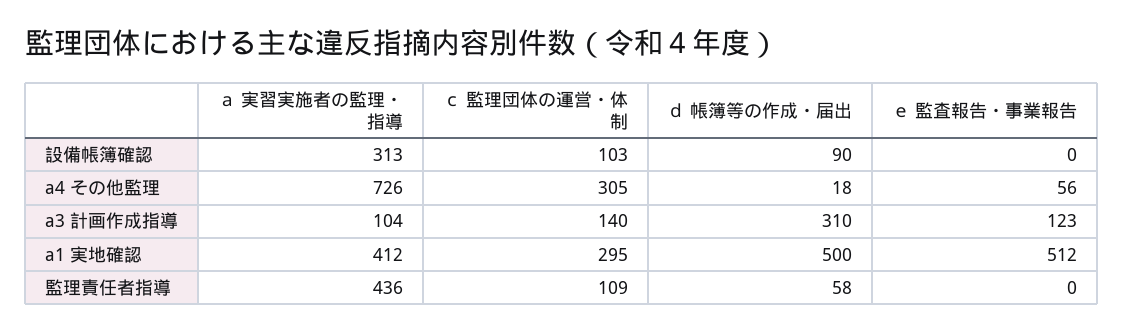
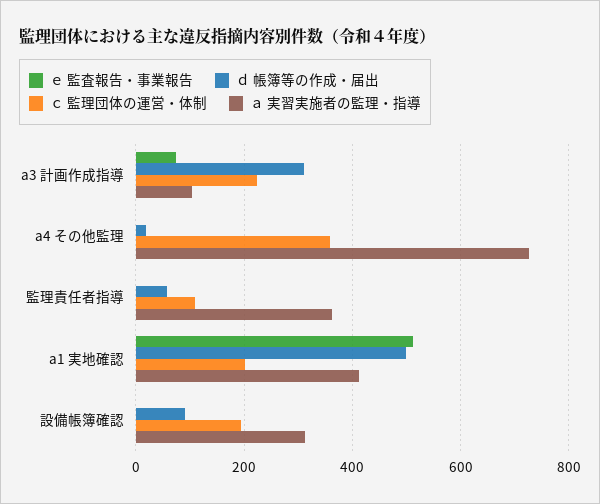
  {
    "ａ 実習実施者の監理・指導": {
      "設備帳簿確認": 313,
      "a4 その他監理": 726,
      "a3 計画作成指導": 104,
      "a1 実地確認": 412,
-     "監理責任者指導": 436
+     "監理責任者指導": 360
    },
    "ｃ 監理団体の運営・体制": {
-     "設備帳簿確認": 103,
+     "設備帳簿確認": 200,
-     "a4 その他監理": 305,
+     "a4 その他監理": 360,
-     "a3 計画作成指導": 140,
+     "a3 計画作成指導": 220,
-     "a1 実地確認": 295,
+     "a1 実地確認": 200,
      "監理責任者指導": 109
    },
    "ｄ 帳簿等の作成・届出": {
      "設備帳簿確認": 90,
      "a4 その他監理": 18,
      "a3 計画作成指導": 310,
      "a1 実地確認": 500,
      "監理責任者指導": 58
    },
    "ｅ 監査報告・事業報告": {
      "設備帳簿確認": 0,
-     "a4 その他監理": 56,
+     "a4 その他監理": 0,
-     "a3 計画作成指導": 123,
+     "a3 計画作成指導": 80,
      "a1 実地確認": 512,
      "監理責任者指導": 0
    }
  }

